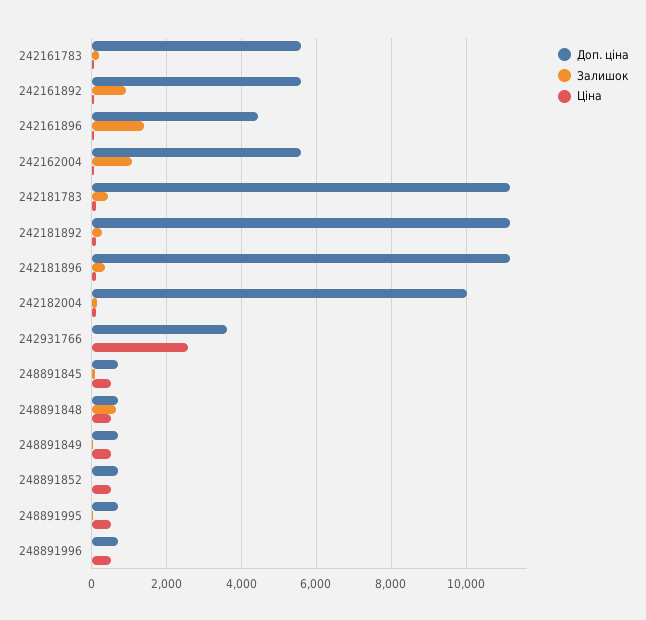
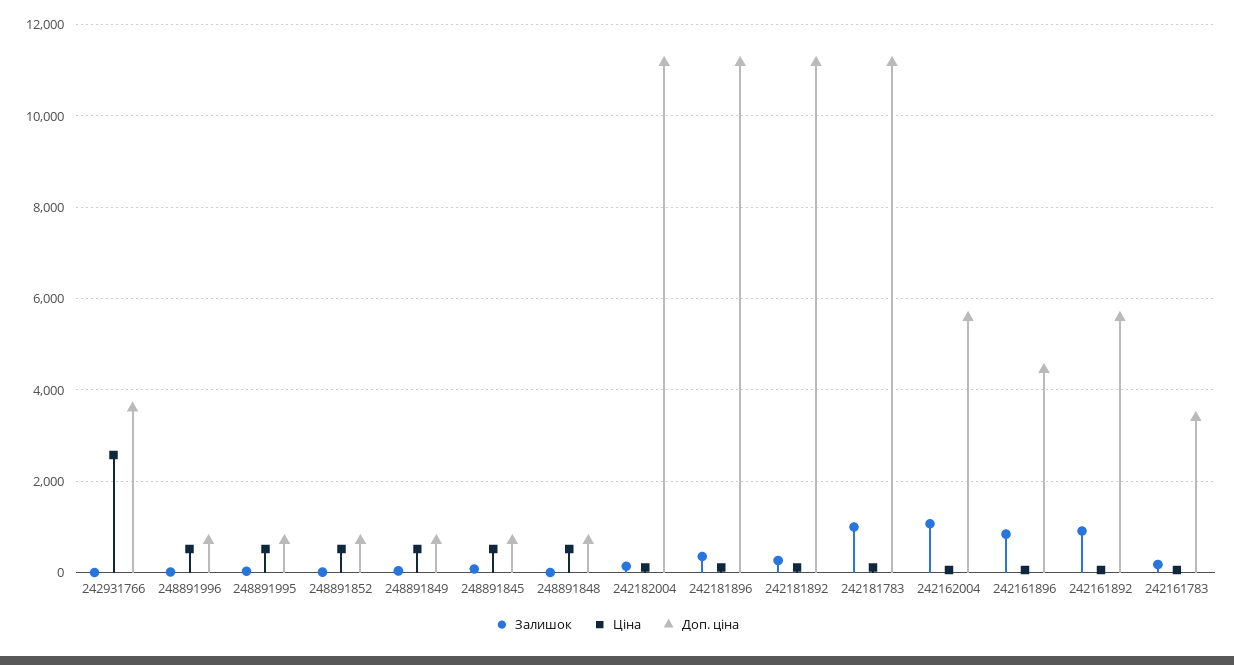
  {
    "Доп. ціна": {
-     "242161783": 5600,
+     "242161783": 3400,
      "242161892": 5600,
      "242161896": 4400,
      "242162004": 5600,
      "242181783": 11200,
      "242181892": 11200,
      "242181896": 11200,
-     "242182004": 10000,
+     "242182004": 11200,
      "242931766": 3600,
      "248891845": 600,
      "248891848": 600,
      "248891849": 600,
      "248891852": 600,
      "248891995": 600,
      "248891996": 600
    },
    "Залишок": {
      "242161783": 200,
      "242161892": 1000,
-     "242161896": 1400,
+     "242161896": 800,
      "242162004": 1000,
-     "242181783": 400,
+     "242181783": 1000,
      "242181892": 200,
      "242181896": 400,
      "242182004": 200,
      "242931766": 0,
      "248891845": 0,
-     "248891848": 600,
+     "248891848": 0,
      "248891849": 0,
      "248891852": 0,
      "248891995": 0,
      "248891996": 0
    },
    "Ціна": {
      "242161783": 0,
      "242161892": 0,
      "242161896": 0,
      "242162004": 0,
      "242181783": 200,
      "242181892": 200,
      "242181896": 200,
      "242182004": 200,
      "242931766": 2600,
      "248891845": 600,
      "248891848": 600,
      "248891849": 600,
      "248891852": 600,
      "248891995": 600,
      "248891996": 600
    }
  }

